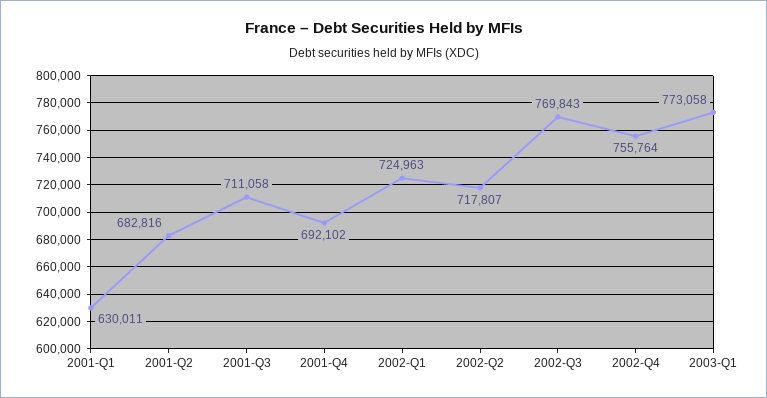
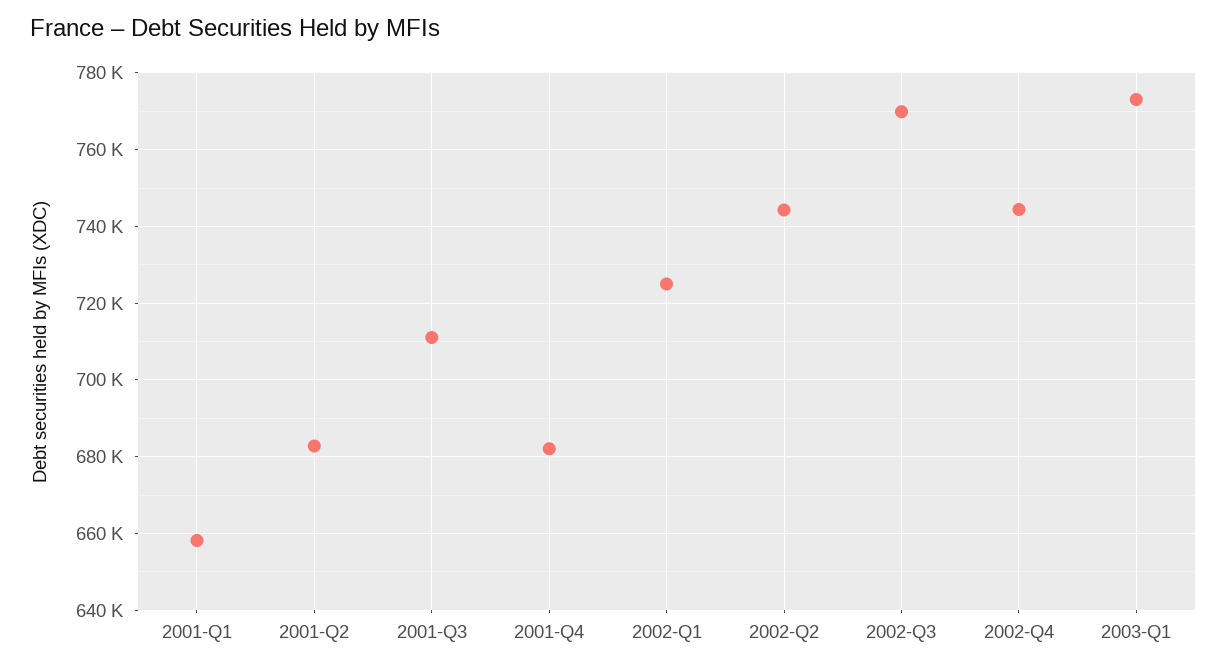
  {
-   "2001-Q1": 630011,
+   "2001-Q1": 658000,
    "2001-Q2": 682816,
    "2001-Q3": 711058,
-   "2001-Q4": 692102,
+   "2001-Q4": 682000,
    "2002-Q1": 724963,
-   "2002-Q2": 717807,
+   "2002-Q2": 744000,
    "2002-Q3": 769843,
-   "2002-Q4": 755764,
+   "2002-Q4": 744000,
    "2003-Q1": 773058
  }

